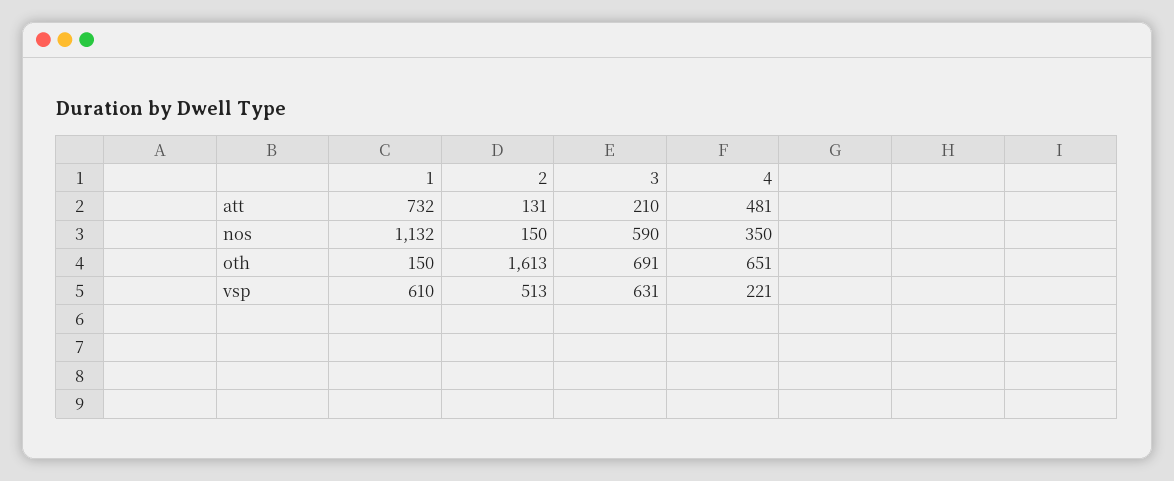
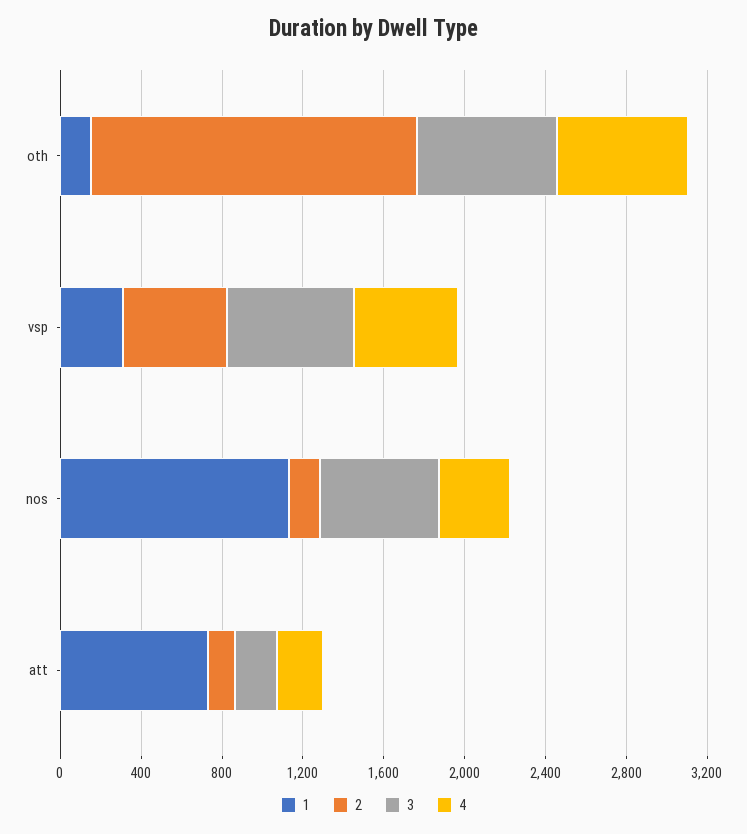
  {
    "1": {
      "att": 732,
      "nos": 1132,
      "oth": 150,
-     "vsp": 610
+     "vsp": 300
    },
    "2": {
      "att": 131,
      "nos": 150,
      "oth": 1613,
      "vsp": 513
    },
    "3": {
      "att": 210,
      "nos": 590,
      "oth": 691,
      "vsp": 631
    },
    "4": {
-     "att": 481,
+     "att": 200,
      "nos": 350,
      "oth": 651,
-     "vsp": 221
+     "vsp": 500
    }
  }

